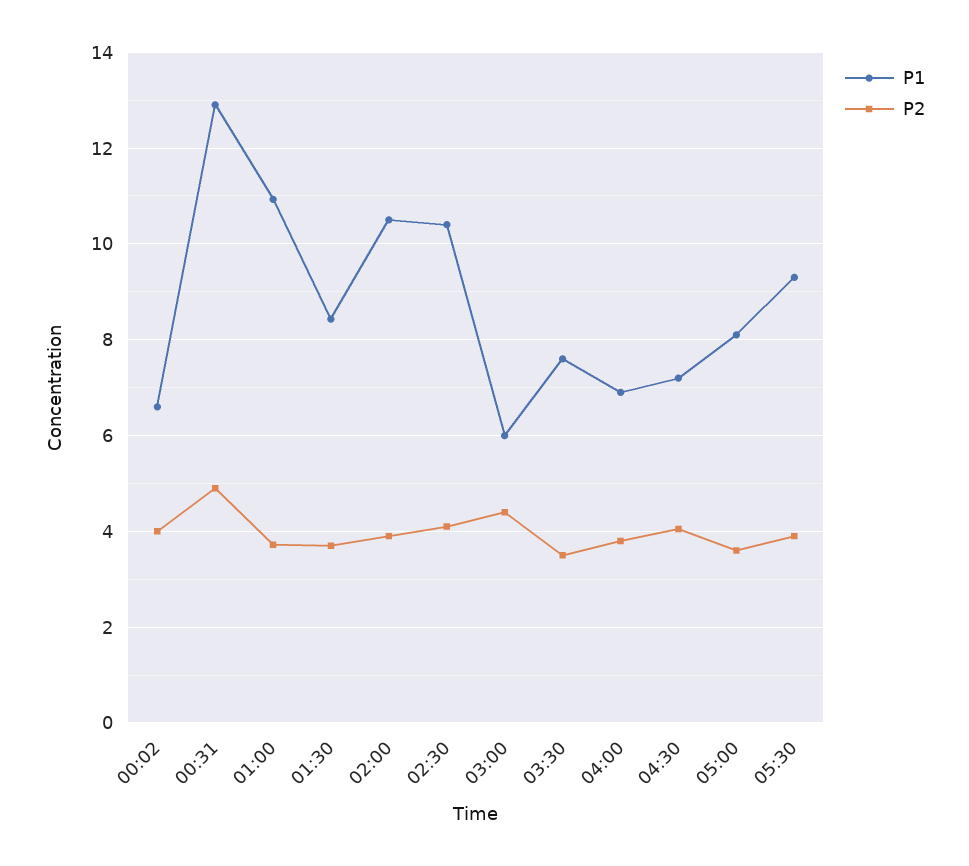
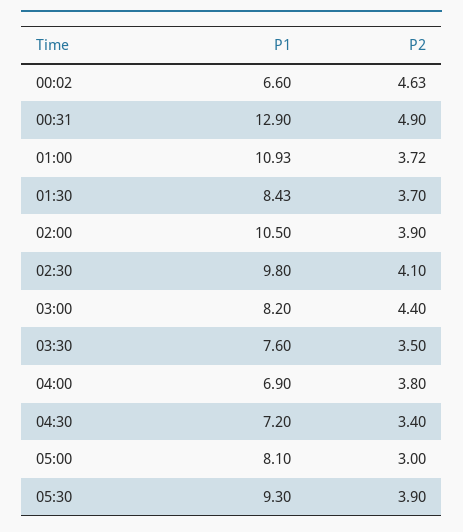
  {
    "P1": {
      "00:02": 6.6,
      "00:31": 12.9,
      "01:00": 10.93,
      "01:30": 8.43,
      "02:00": 10.5,
-     "02:30": 10.4,
+     "02:30": 9.8,
-     "03:00": 6,
+     "03:00": 8.2,
      "03:30": 7.6,
      "04:00": 6.9,
      "04:30": 7.2,
      "05:00": 8.1,
      "05:30": 9.3
    },
    "P2": {
-     "00:02": 4,
+     "00:02": 4.63,
      "00:31": 4.9,
      "01:00": 3.72,
      "01:30": 3.7,
      "02:00": 3.9,
      "02:30": 4.1,
      "03:00": 4.4,
      "03:30": 3.5,
      "04:00": 3.8,
-     "04:30": 4,
+     "04:30": 3.4,
-     "05:00": 3.6,
+     "05:00": 3,
      "05:30": 3.9
    }
  }

